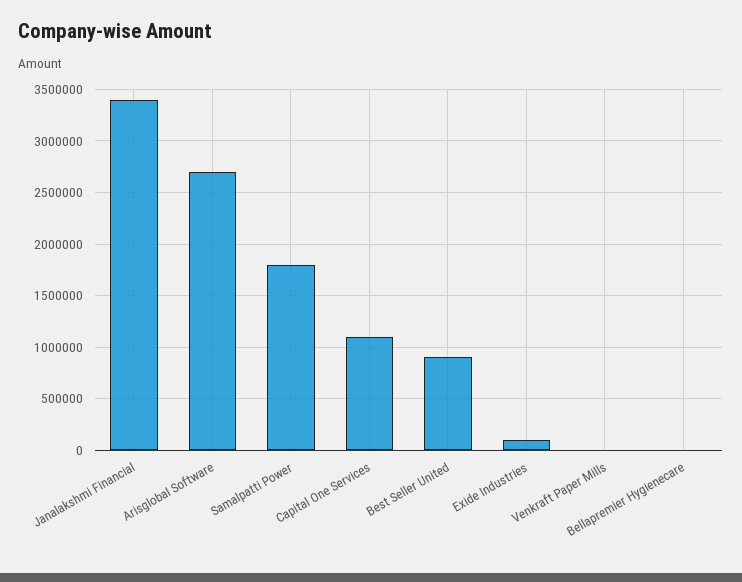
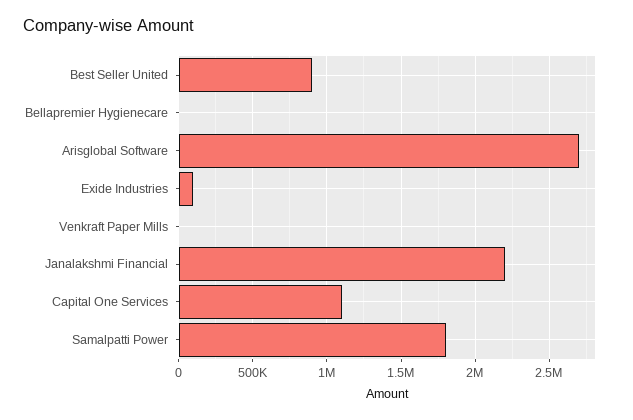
  {
-   "Janalakshmi Financial": 3400000,
+   "Janalakshmi Financial": 2200000,
    "Arisglobal Software": 2700000,
    "Samalpatti Power": 1800000,
    "Capital One Services": 1100000,
    "Best Seller United": 900000,
    "Exide Industries": 100000,
    "Venkraft Paper Mills": 0,
    "Bellapremier Hygienecare": 0
  }

